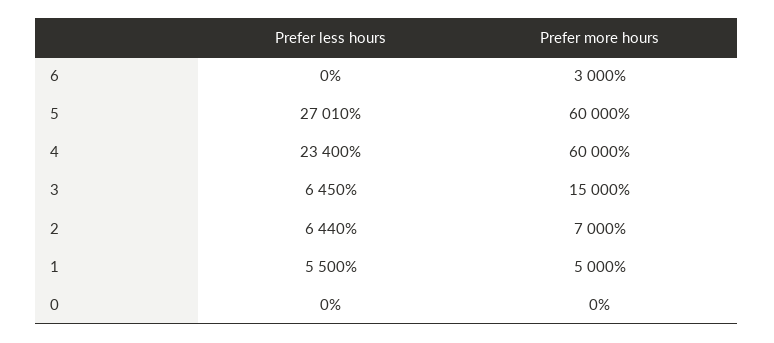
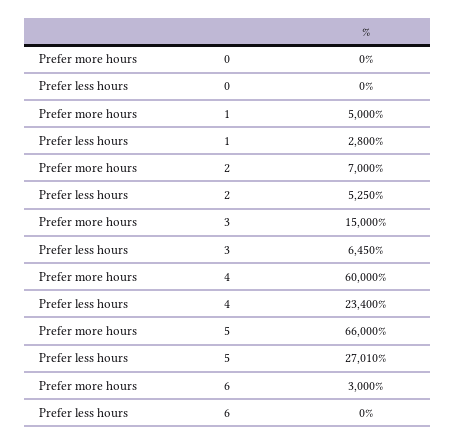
  {
    "Prefer less hours": {
      "6": 0,
      "5": 27010,
      "4": 23400,
      "3": 6450,
-     "2": 6440,
+     "2": 5250,
-     "1": 5500,
+     "1": 2800,
      "0": 0
    },
    "Prefer more hours": {
      "6": 3000,
-     "5": 60000,
+     "5": 66000,
      "4": 60000,
      "3": 15000,
      "2": 7000,
      "1": 5000,
      "0": 0
    }
  }

